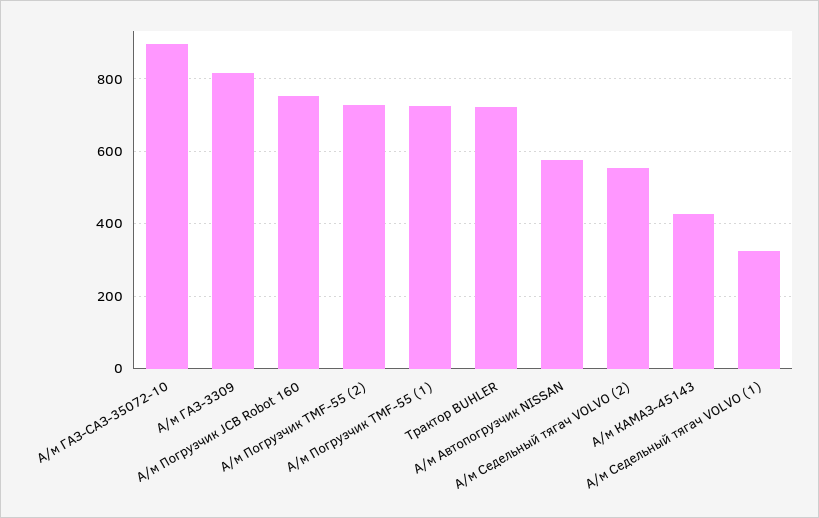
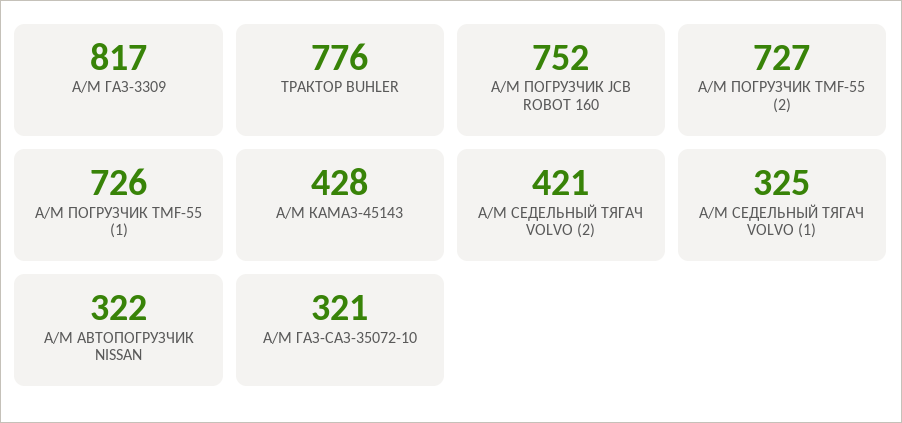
  {
-   "А/м ГАЗ-САЗ-35072-10": 900,
+   "А/м ГАЗ-САЗ-35072-10": 321,
    "А/м ГАЗ-3309": 817,
    "А/м Погрузчик JCB Robot 160": 752,
    "А/м Погрузчик TMF-55 (2)": 727,
    "А/м Погрузчик TMF-55 (1)": 726,
-   "Трактор BUHLER": 720,
+   "Трактор BUHLER": 776,
-   "А/м Автопогрузчик NISSAN": 580,
+   "А/м Автопогрузчик NISSAN": 322,
-   "А/м Седельный тягач VOLVO (2)": 560,
+   "А/м Седельный тягач VOLVO (2)": 421,
    "А/м КАМАЗ-45143": 428,
    "А/м Седельный тягач VOLVO (1)": 325
  }

